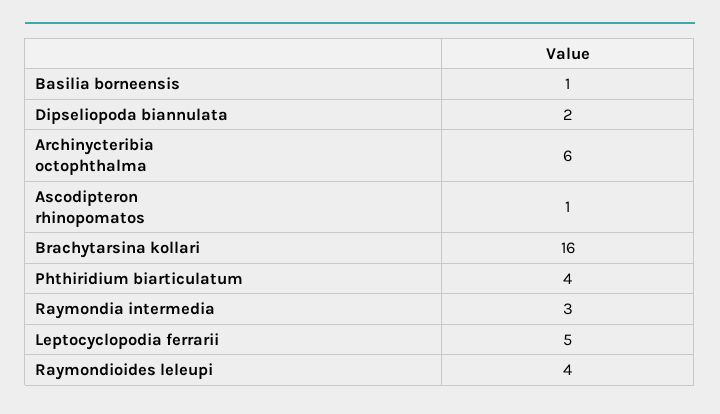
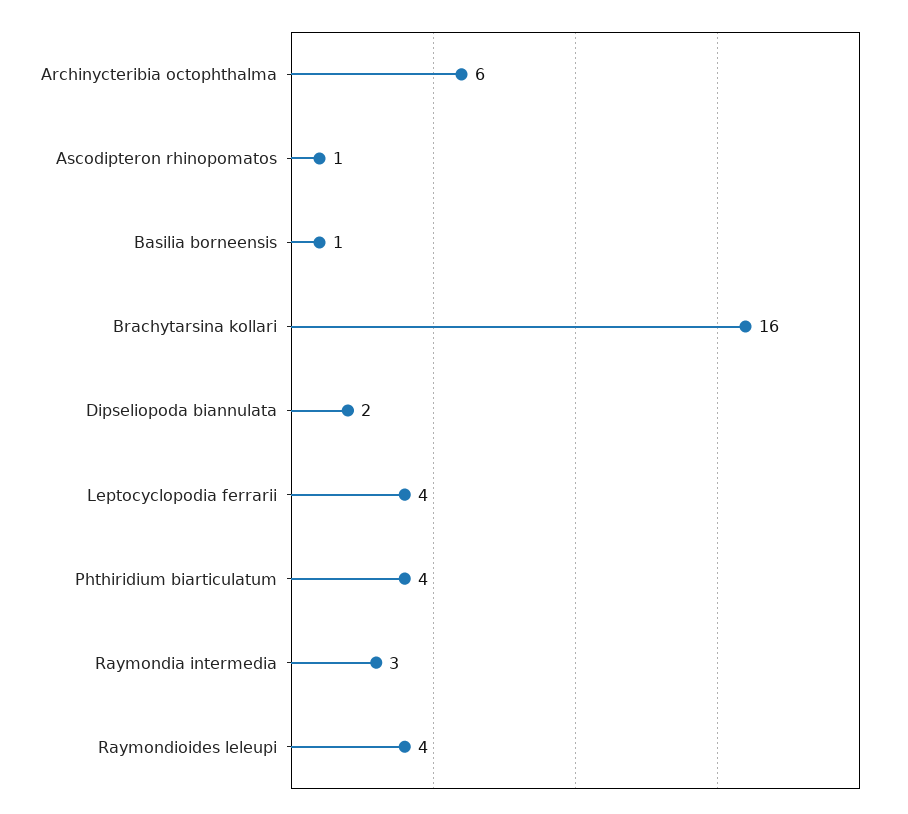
  {
    "Basilia borneensis": 1,
    "Dipseliopoda biannulata": 2,
    "Archinycteribia octophthalma": 6,
    "Ascodipteron rhinopomatos": 1,
    "Brachytarsina kollari": 16,
    "Phthiridium biarticulatum": 4,
    "Raymondia intermedia": 3,
-   "Leptocyclopodia ferrarii": 5,
+   "Leptocyclopodia ferrarii": 4,
    "Raymondioides leleupi": 4
  }

